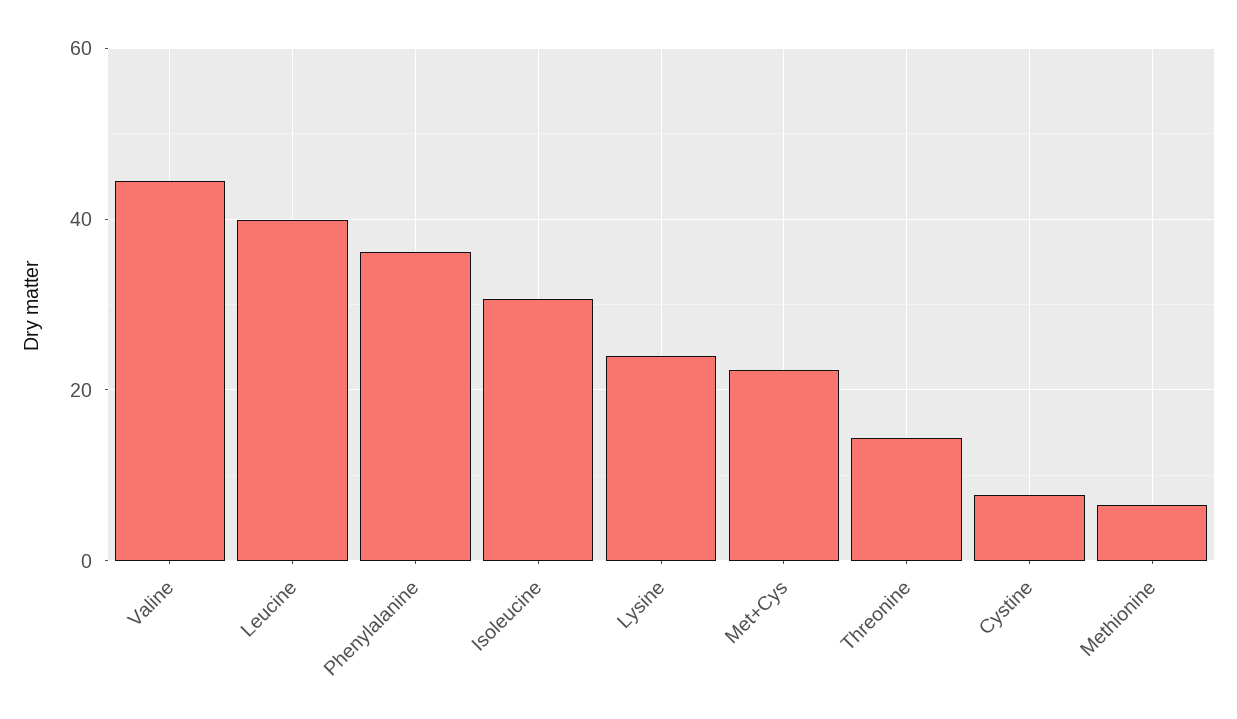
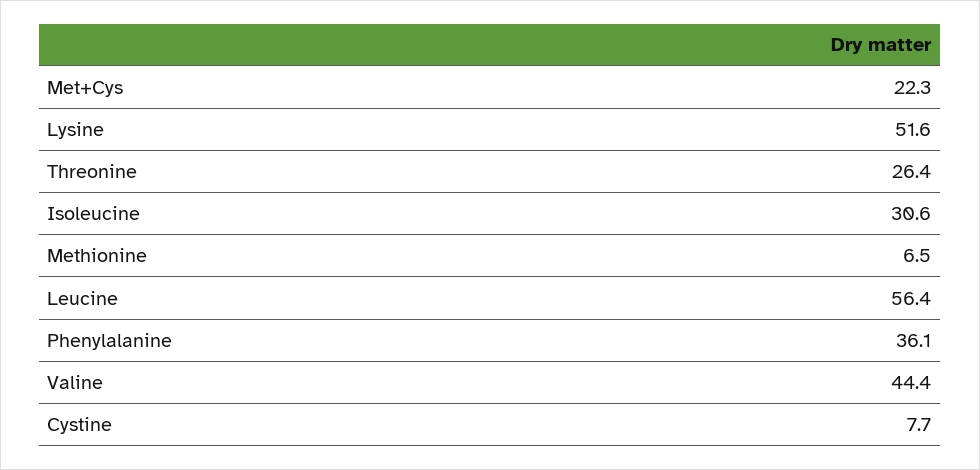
  {
    "Valine": 44.4,
-   "Leucine": 40,
+   "Leucine": 56.4,
    "Phenylalanine": 36.1,
    "Isoleucine": 30.6,
-   "Lysine": 24,
+   "Lysine": 51.6,
    "Met+Cys": 22.3,
-   "Threonine": 14,
+   "Threonine": 26.4,
    "Cystine": 7.7,
    "Methionine": 6.5
  }

